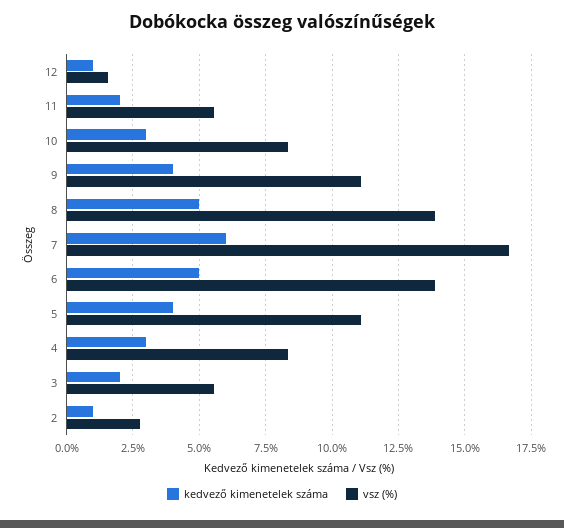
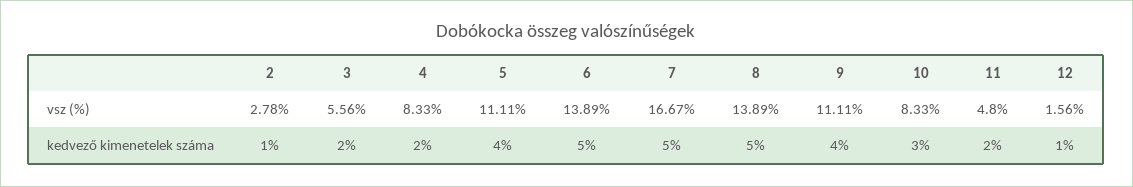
  {
    "kedvező kimenetelek száma": {
      "12": 1,
      "11": 2,
      "10": 3,
      "9": 4,
      "8": 5,
-     "7": 6,
+     "7": 5,
      "6": 5,
      "5": 4,
-     "4": 3,
+     "4": 2,
      "3": 2,
      "2": 1
    },
    "vsz (%)": {
      "12": 1.56,
-     "11": 5.5,
+     "11": 4.8,
      "10": 8.33,
      "9": 11.11,
      "8": 13.89,
      "7": 16.67,
      "6": 13.89,
      "5": 11.11,
      "4": 8.33,
      "3": 5.56,
      "2": 2.78
    }
  }

